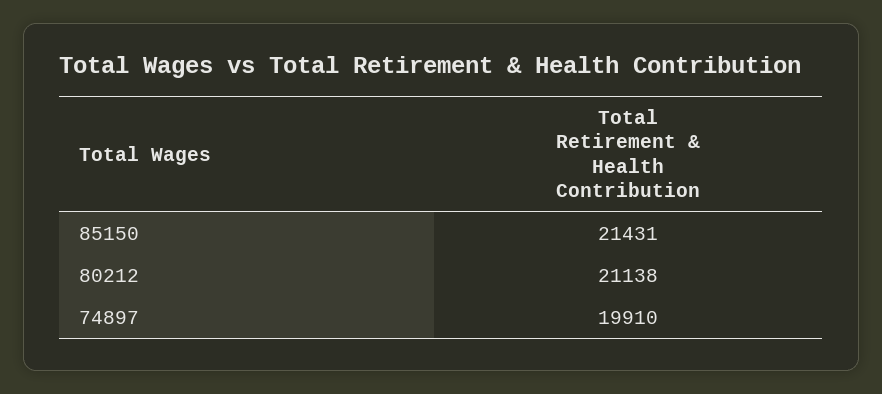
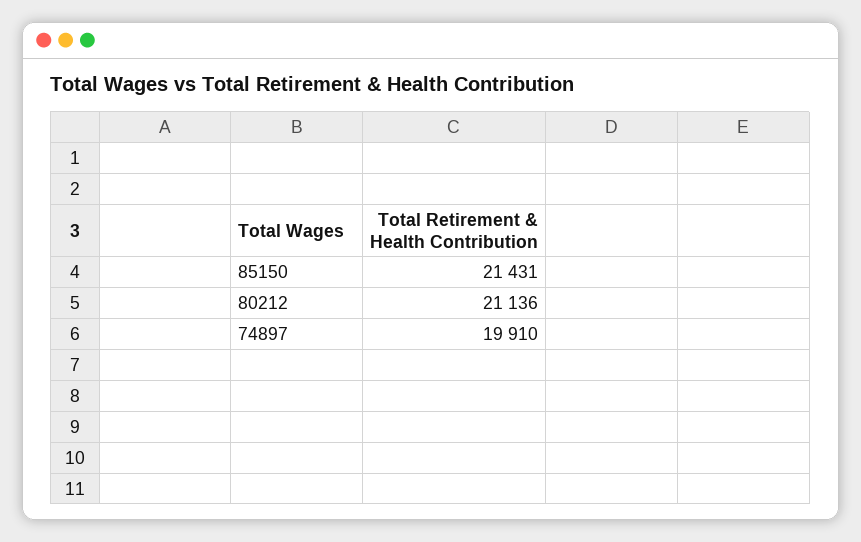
  {
    "85150": 21431,
-   "80212": 21138,
+   "80212": 21136,
    "74897": 19910
  }

